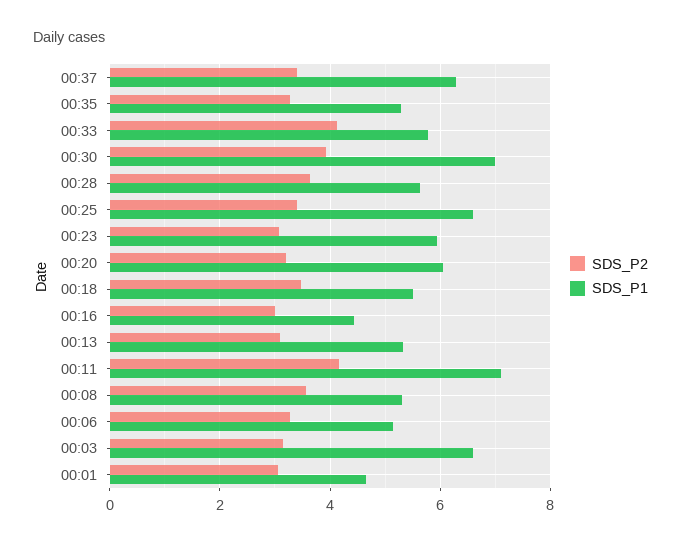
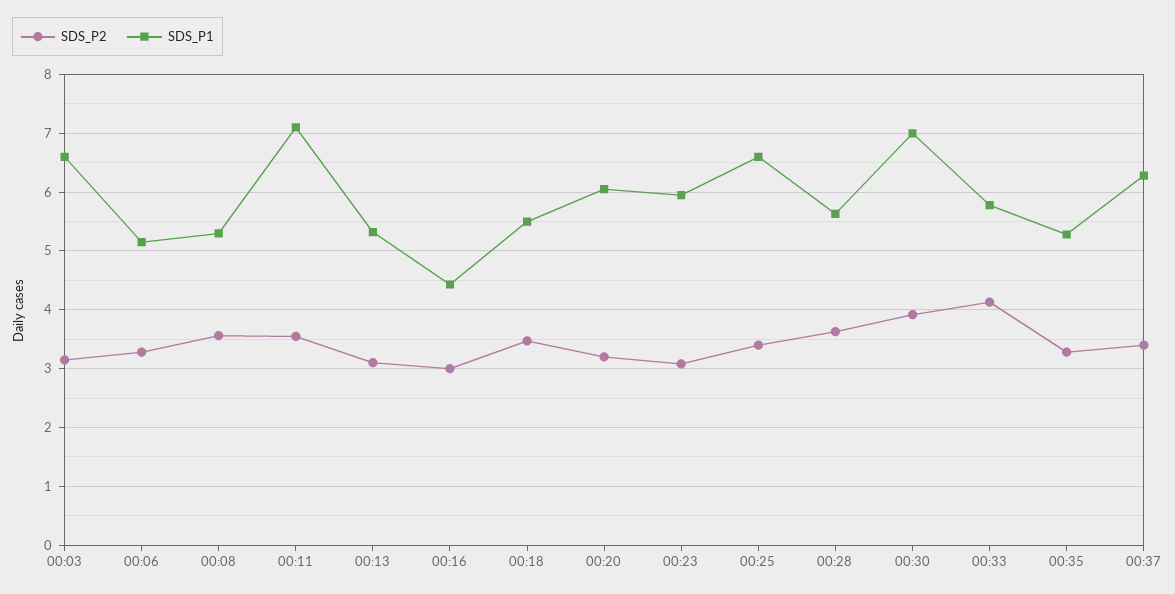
  {
    "SDS_P2": {
      "00:37": 3.4,
      "00:35": 3.2,
      "00:33": 4.2,
      "00:30": 4,
      "00:28": 3.6,
      "00:25": 3.4,
      "00:23": 3,
      "00:20": 3.2,
      "00:18": 3.4,
      "00:16": 3,
      "00:13": 3.2,
-     "00:11": 4.2,
+     "00:11": 3.6,
      "00:08": 3.6,
      "00:06": 3.2,
-     "00:03": 3.2,
+     "00:03": 3.2
-     "00:01": 3
    },
    "SDS_P1": {
      "00:37": 6.2,
      "00:35": 5.2,
      "00:33": 5.8,
      "00:30": 7,
      "00:28": 5.6,
      "00:25": 6.6,
      "00:23": 6,
      "00:20": 6,
      "00:18": 5.6,
      "00:16": 4.4,
      "00:13": 5.4,
      "00:11": 7.2,
      "00:08": 5.4,
      "00:06": 5.2,
-     "00:03": 6.6,
+     "00:03": 6.6
-     "00:01": 4.6
    }
  }

